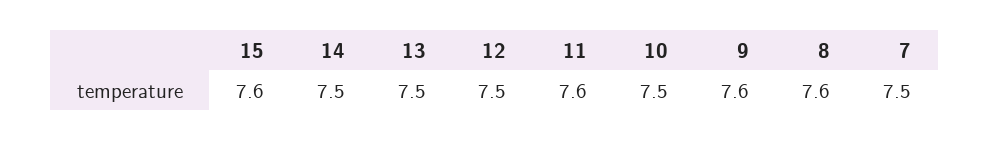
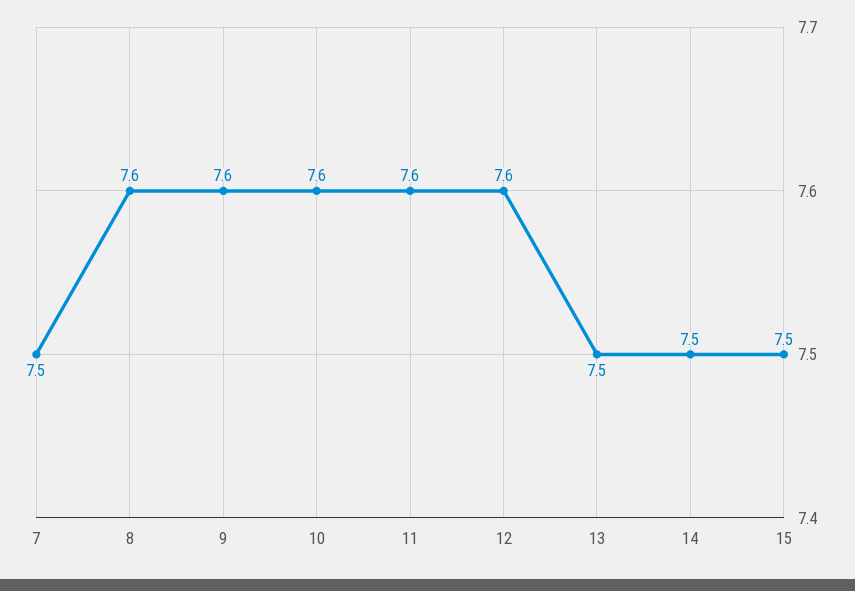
  {
-   "15": 7.6,
+   "15": 7.5,
    "14": 7.5,
    "13": 7.5,
-   "12": 7.5,
+   "12": 7.6,
    "11": 7.6,
-   "10": 7.5,
+   "10": 7.6,
    "9": 7.6,
    "8": 7.6,
    "7": 7.5
  }

